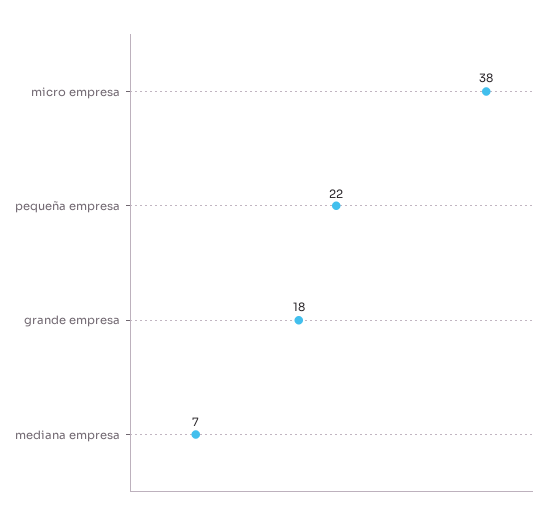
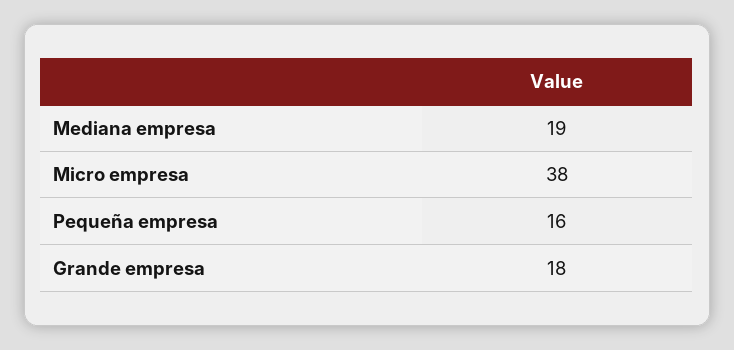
  {
    "micro empresa": 38,
-   "pequeña empresa": 22,
+   "pequeña empresa": 16,
    "grande empresa": 18,
-   "mediana empresa": 7
+   "mediana empresa": 19
  }

